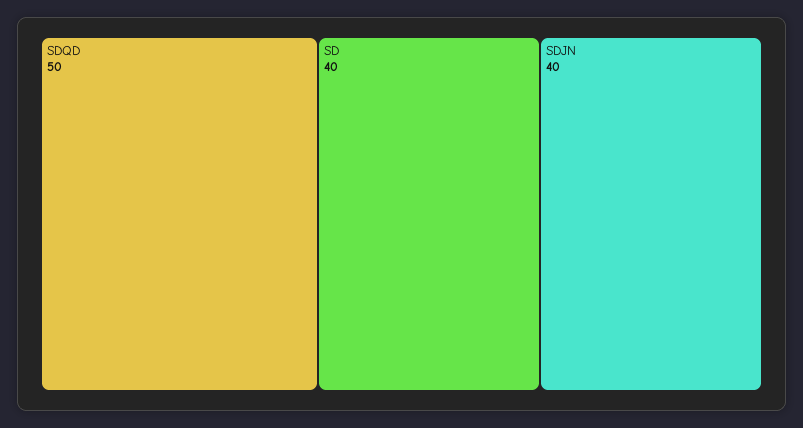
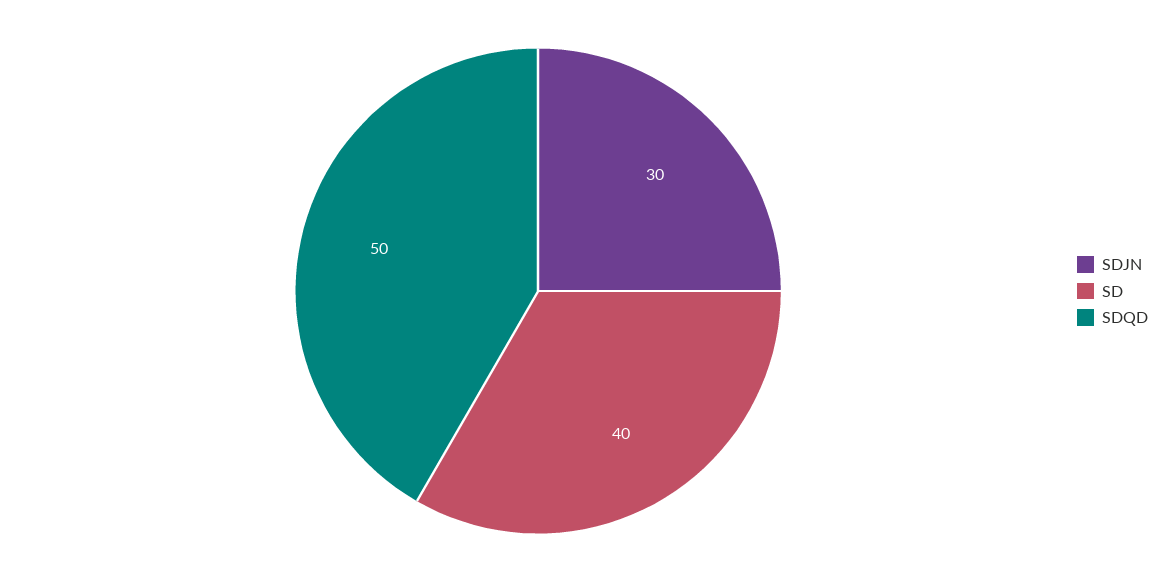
  {
    "SDQD": 50,
    "SD": 40,
-   "SDJN": 40
+   "SDJN": 30
  }

